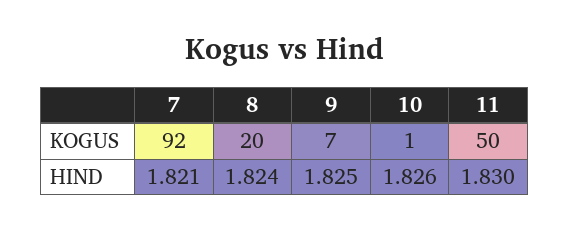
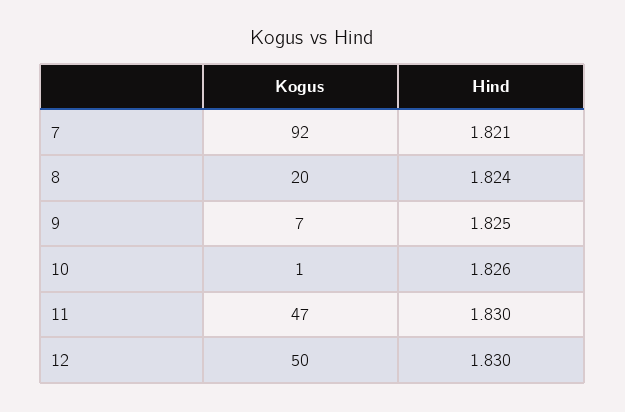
  {
    "7": {
      "KOGUS": 92,
      "HIND": 1.821
    },
    "8": {
      "KOGUS": 20,
      "HIND": 1.824
    },
    "9": {
      "KOGUS": 7,
      "HIND": 1.825
    },
    "10": {
      "KOGUS": 1,
      "HIND": 1.826
    },
    "11": {
-     "KOGUS": 50,
+     "KOGUS": 47,
      "HIND": 1.83
-   }
+   },
+   "12": {
+     "KOGUS": 50,
+     "HIND": 1.83
+   }
  }

